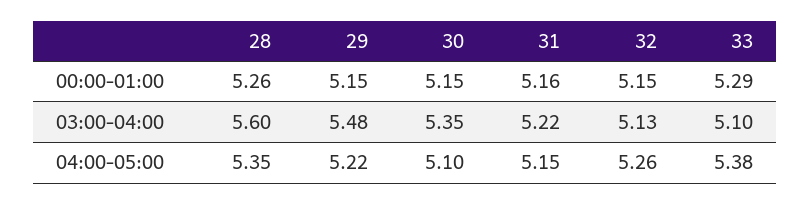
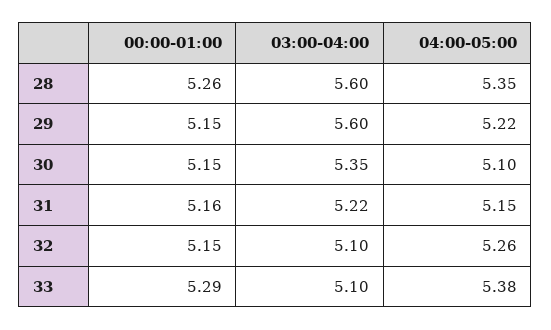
  {
    "28": {
      "00:00-01:00": 5.26,
      "03:00-04:00": 5.6,
      "04:00-05:00": 5.35
    },
    "29": {
      "00:00-01:00": 5.15,
-     "03:00-04:00": 5.48,
+     "03:00-04:00": 5.6,
      "04:00-05:00": 5.22
    },
    "30": {
      "00:00-01:00": 5.15,
      "03:00-04:00": 5.35,
      "04:00-05:00": 5.1
    },
    "31": {
      "00:00-01:00": 5.16,
      "03:00-04:00": 5.22,
      "04:00-05:00": 5.15
    },
    "32": {
      "00:00-01:00": 5.15,
-     "03:00-04:00": 5.13,
+     "03:00-04:00": 5.1,
      "04:00-05:00": 5.26
    },
    "33": {
      "00:00-01:00": 5.29,
      "03:00-04:00": 5.1,
      "04:00-05:00": 5.38
    }
  }

